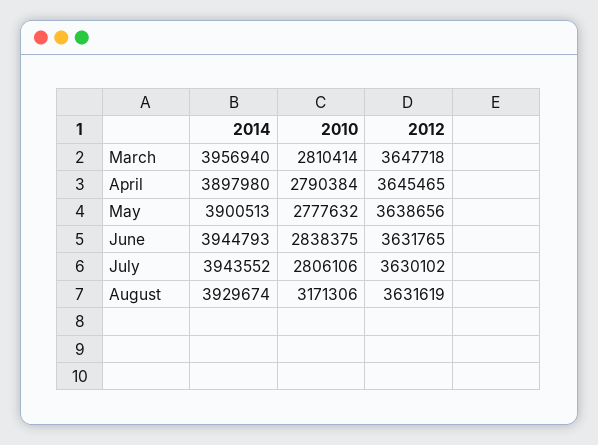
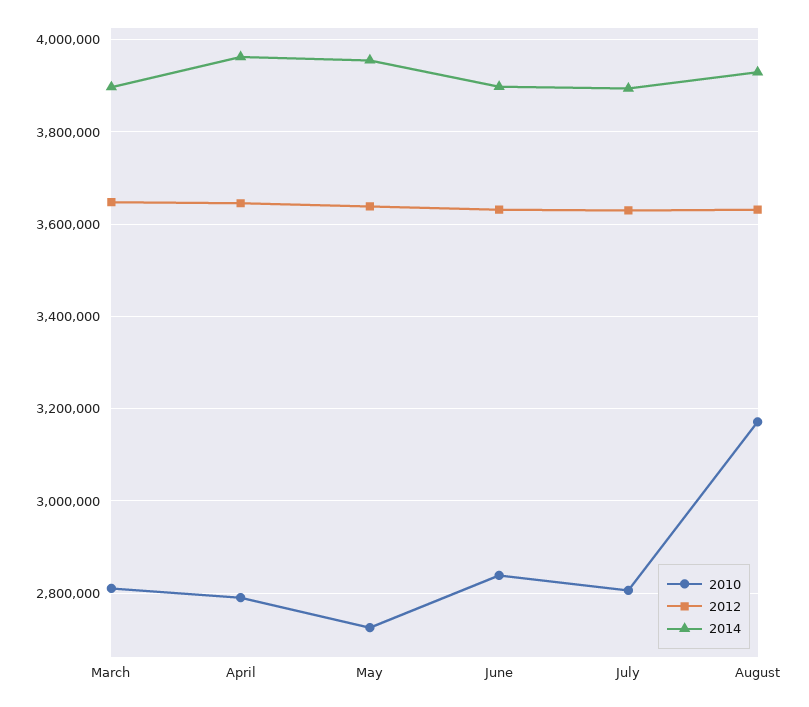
  {
    "2014": {
-     "March": 3956940,
+     "March": 3900000,
-     "April": 3897980,
+     "April": 3960000,
-     "May": 3900513,
+     "May": 3960000,
-     "June": 3944793,
+     "June": 3900000,
-     "July": 3943552,
+     "July": 3900000,
      "August": 3929674
    },
    "2010": {
      "March": 2810414,
      "April": 2790384,
-     "May": 2777632,
+     "May": 2720000,
      "June": 2838375,
      "July": 2806106,
      "August": 3171306
    },
    "2012": {
      "March": 3647718,
      "April": 3645465,
      "May": 3638656,
      "June": 3631765,
      "July": 3630102,
      "August": 3631619
    }
  }

